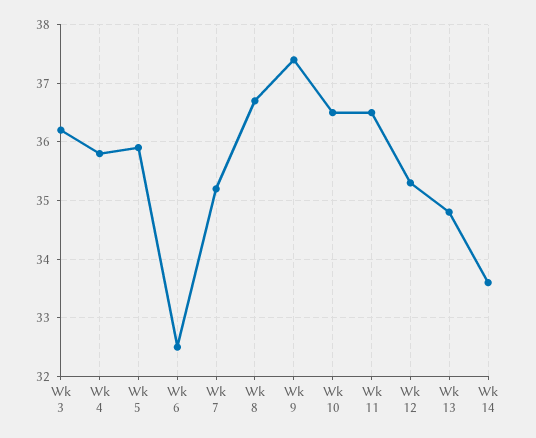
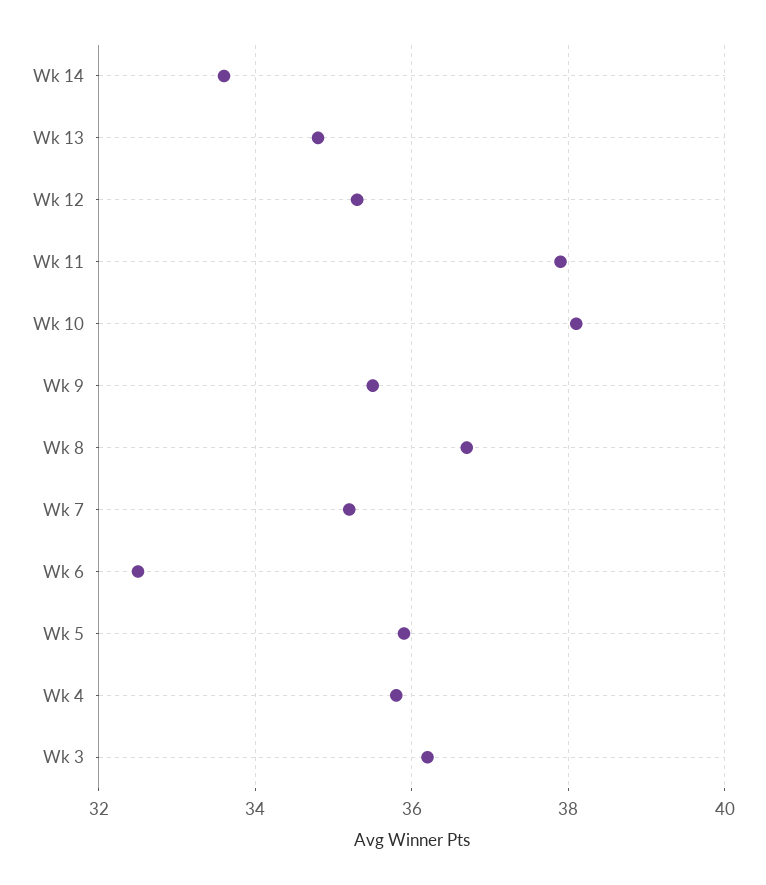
  {
    "Wk 3": 36,
    "Wk 4": 36,
    "Wk 5": 36,
    "Wk 6": 32.5,
    "Wk 7": 35,
    "Wk 8": 36.5,
-   "Wk 9": 37.5,
+   "Wk 9": 35.5,
-   "Wk 10": 36.5,
+   "Wk 10": 38,
-   "Wk 11": 36.5,
+   "Wk 11": 38,
    "Wk 12": 35.5,
    "Wk 13": 35,
    "Wk 14": 33.5
  }

